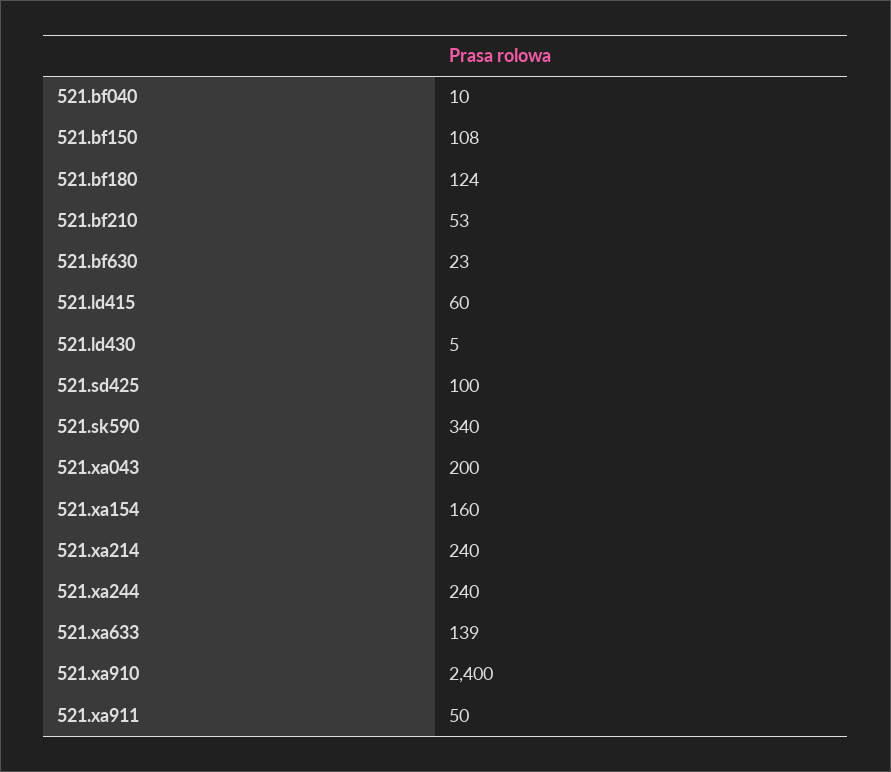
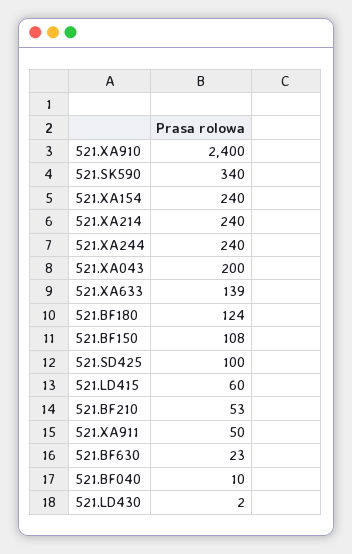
  {
    "521.bf040": 10,
    "521.bf150": 108,
    "521.bf180": 124,
    "521.bf210": 53,
    "521.bf630": 23,
    "521.ld415": 60,
-   "521.ld430": 5,
+   "521.ld430": 2,
    "521.sd425": 100,
    "521.sk590": 340,
    "521.xa043": 200,
-   "521.xa154": 160,
+   "521.xa154": 240,
    "521.xa214": 240,
    "521.xa244": 240,
    "521.xa633": 139,
    "521.xa910": 2400,
    "521.xa911": 50
  }

